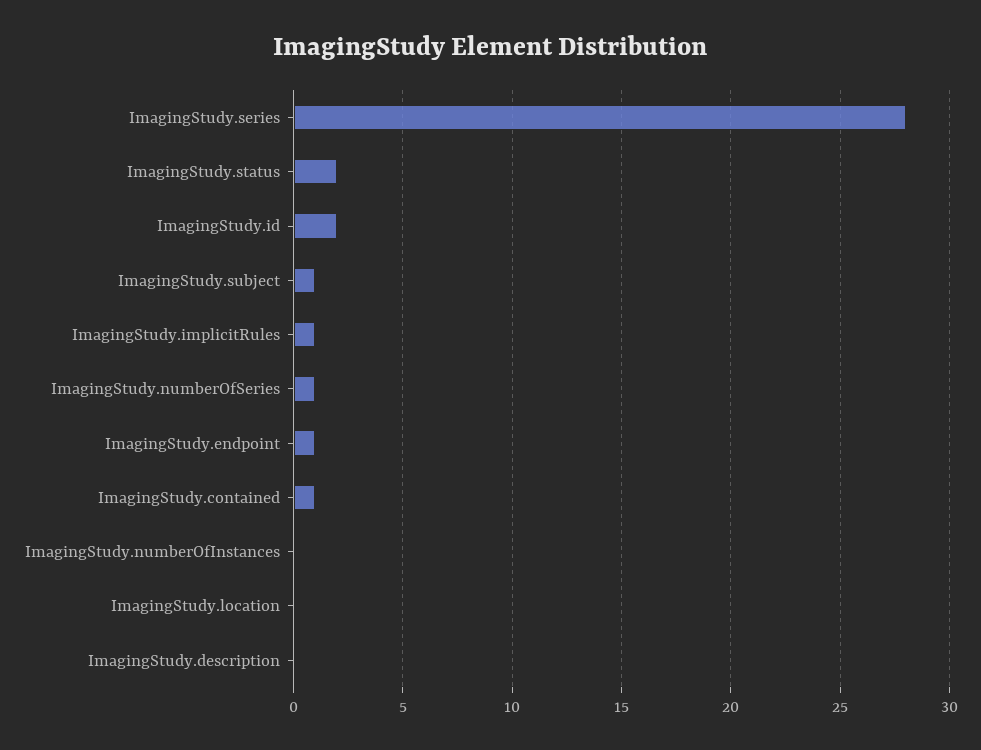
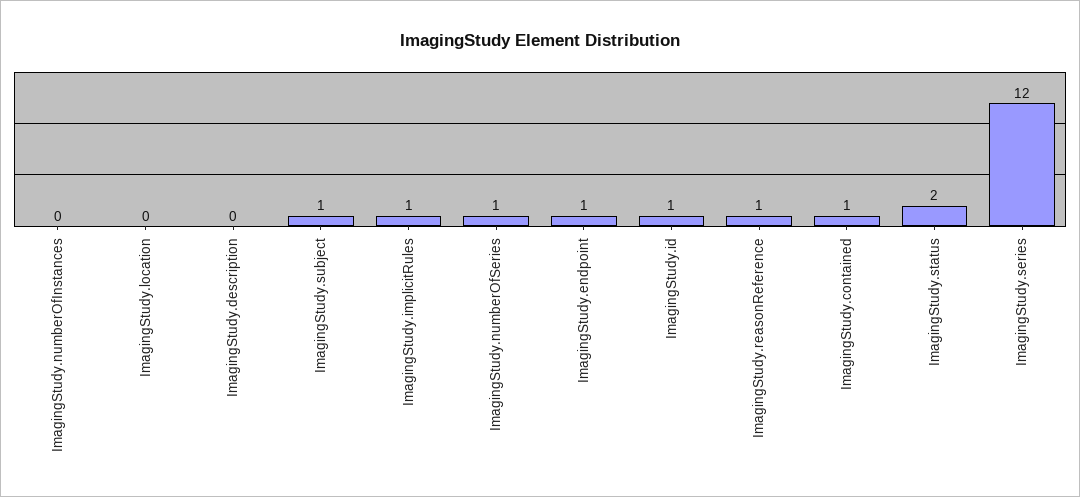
  {
-   "ImagingStudy.series": 28,
+   "ImagingStudy.series": 12,
    "ImagingStudy.status": 2,
-   "ImagingStudy.id": 2,
+   "ImagingStudy.id": 1,
    "ImagingStudy.subject": 1,
    "ImagingStudy.implicitRules": 1,
    "ImagingStudy.numberOfSeries": 1,
    "ImagingStudy.endpoint": 1,
    "ImagingStudy.contained": 1,
    "ImagingStudy.numberOfInstances": 0,
    "ImagingStudy.location": 0,
-   "ImagingStudy.description": 0
+   "ImagingStudy.description": 0,
+   "ImagingStudy.reasonReference": 1
  }

